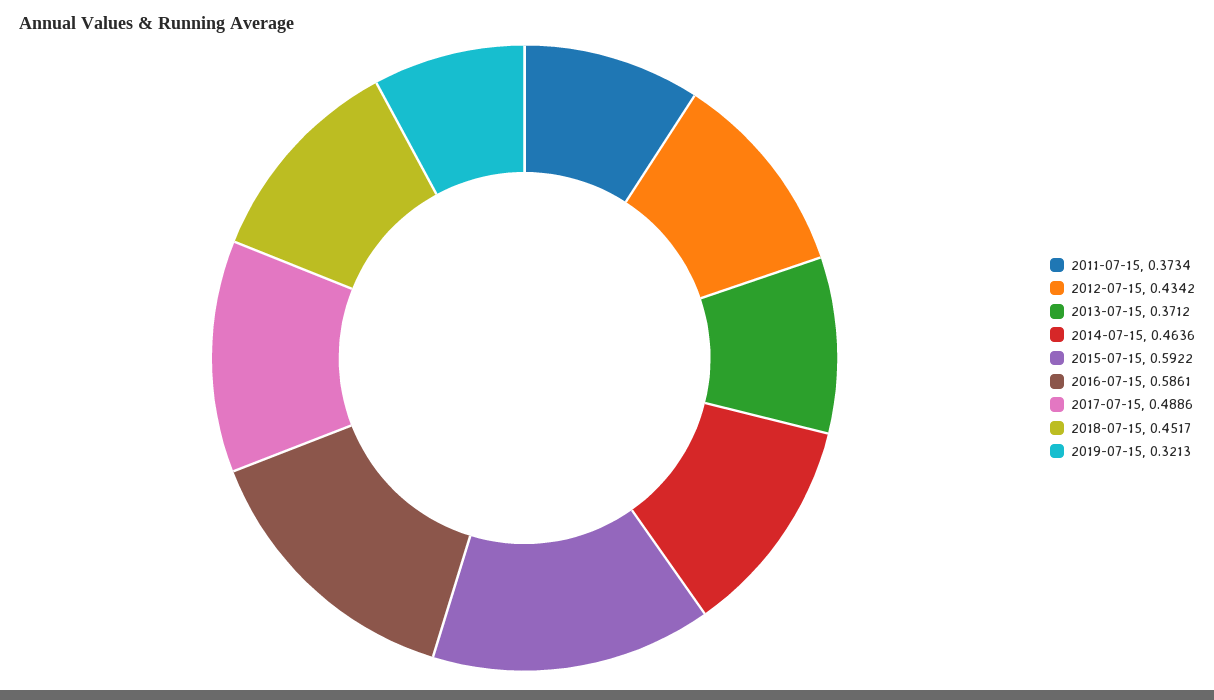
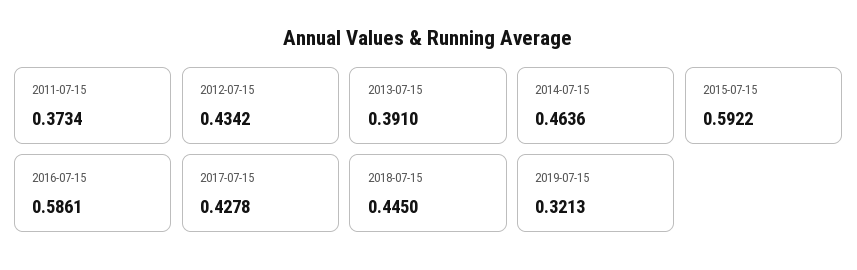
  {
    "2011-07-15": 0.3734,
    "2012-07-15": 0.4342,
-   "2013-07-15": 0.3712,
+   "2013-07-15": 0.391,
    "2014-07-15": 0.4636,
    "2015-07-15": 0.5922,
    "2016-07-15": 0.5861,
-   "2017-07-15": 0.4886,
+   "2017-07-15": 0.4278,
-   "2018-07-15": 0.4517,
+   "2018-07-15": 0.445,
    "2019-07-15": 0.3213
  }

